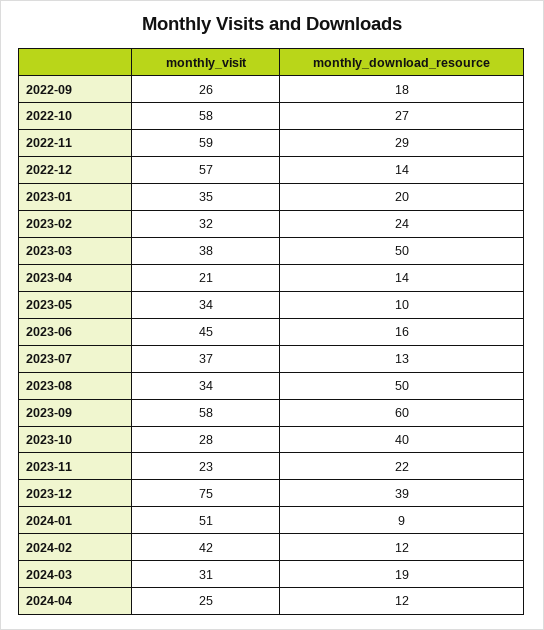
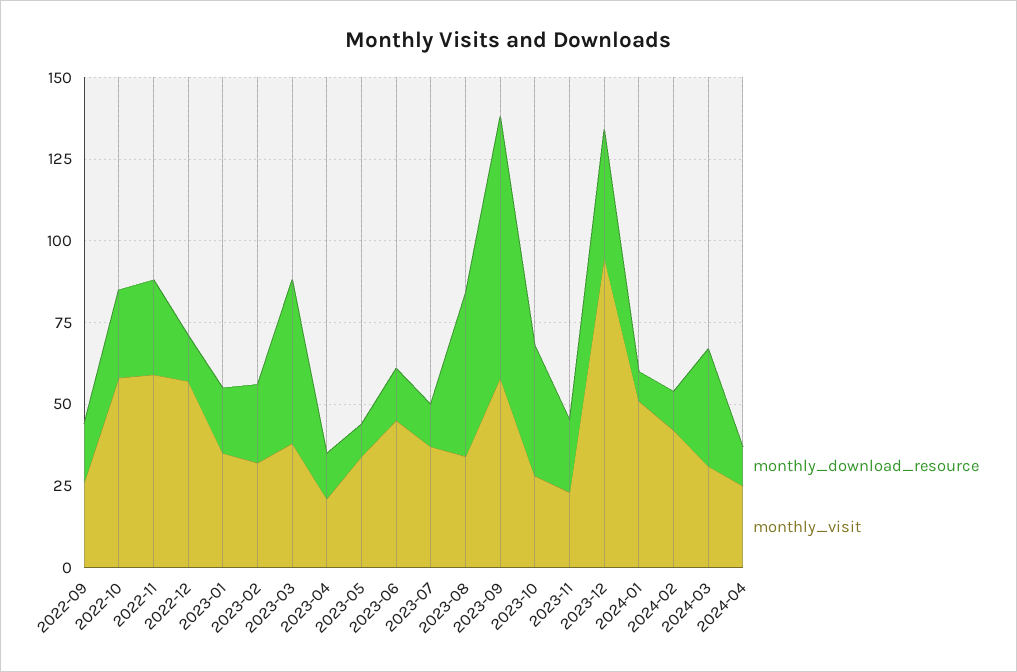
  {
    "monthly_visit": {
      "2022-09": 26,
      "2022-10": 58,
      "2022-11": 59,
      "2022-12": 57,
      "2023-01": 35,
      "2023-02": 32,
      "2023-03": 38,
      "2023-04": 21,
      "2023-05": 34,
      "2023-06": 45,
      "2023-07": 37,
      "2023-08": 34,
      "2023-09": 58,
      "2023-10": 28,
      "2023-11": 23,
-     "2023-12": 75,
+     "2023-12": 95,
      "2024-01": 51,
      "2024-02": 42,
      "2024-03": 31,
      "2024-04": 25
    },
    "monthly_download_resource": {
      "2022-09": 18,
      "2022-10": 27,
      "2022-11": 29,
      "2022-12": 14,
      "2023-01": 20,
      "2023-02": 24,
      "2023-03": 50,
      "2023-04": 14,
      "2023-05": 10,
      "2023-06": 16,
      "2023-07": 13,
      "2023-08": 50,
-     "2023-09": 60,
+     "2023-09": 80,
      "2023-10": 40,
      "2023-11": 22,
      "2023-12": 39,
      "2024-01": 9,
      "2024-02": 12,
-     "2024-03": 19,
+     "2024-03": 35,
      "2024-04": 12
    }
  }

